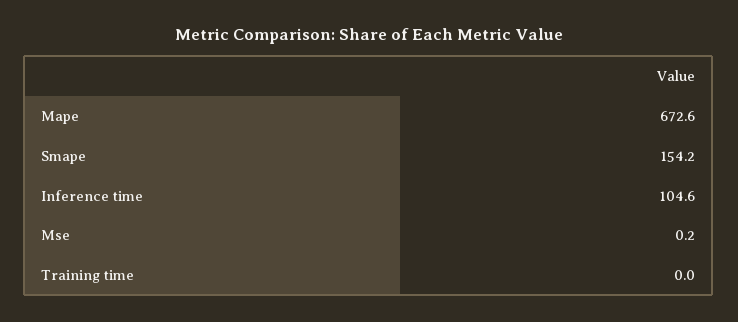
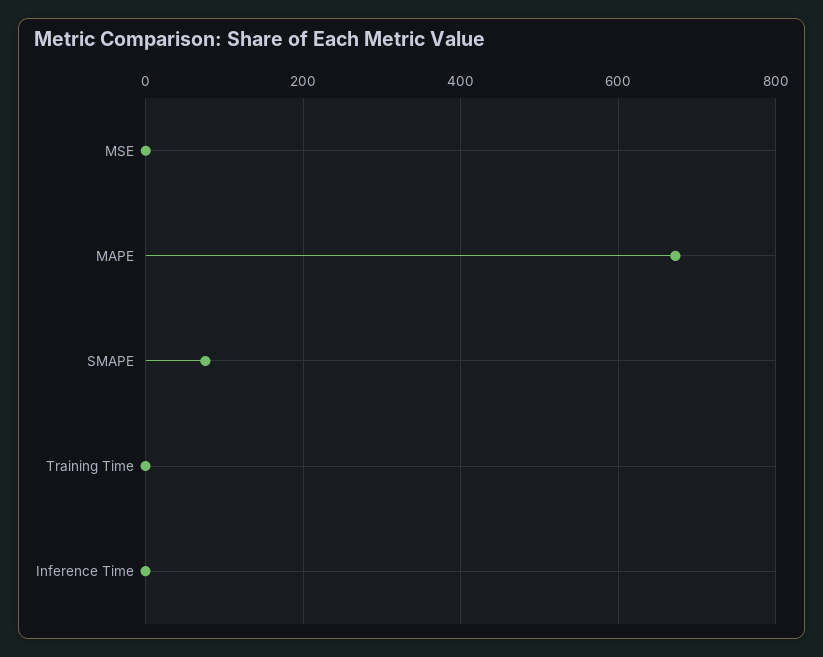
  {
    "Mape": 672.6,
-   "Smape": 154.2,
+   "Smape": 80,
-   "Inference time": 104.6,
+   "Inference time": 0,
    "Mse": 0.2,
    "Training time": 0
  }

